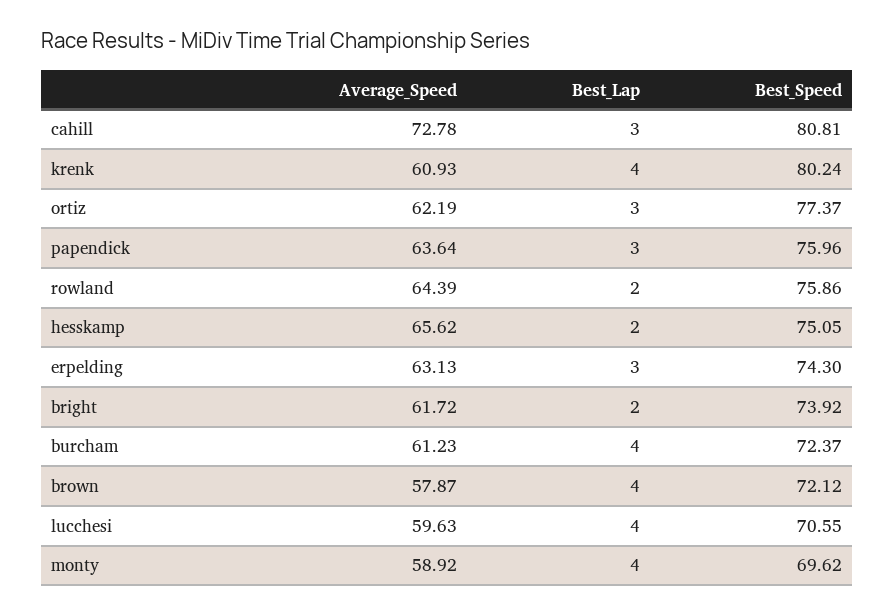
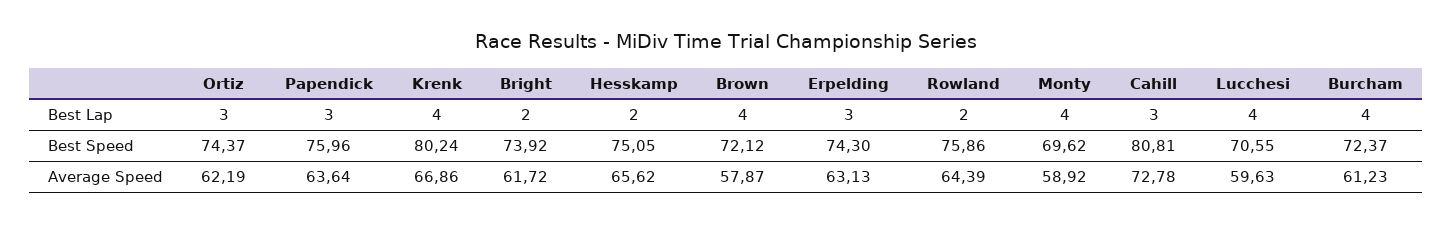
  {
    "Average_Speed": {
      "cahill": 72.78,
-     "krenk": 60.93,
+     "krenk": 66.86,
      "ortiz": 62.19,
      "papendick": 63.64,
      "rowland": 64.39,
      "hesskamp": 65.62,
      "erpelding": 63.13,
      "bright": 61.72,
      "burcham": 61.23,
      "brown": 57.87,
      "lucchesi": 59.63,
      "monty": 58.92
    },
    "Best_Lap": {
      "cahill": 3,
      "krenk": 4,
      "ortiz": 3,
      "papendick": 3,
      "rowland": 2,
      "hesskamp": 2,
      "erpelding": 3,
      "bright": 2,
      "burcham": 4,
      "brown": 4,
      "lucchesi": 4,
      "monty": 4
    },
    "Best_Speed": {
      "cahill": 80.81,
      "krenk": 80.24,
-     "ortiz": 77.37,
+     "ortiz": 74.37,
      "papendick": 75.96,
      "rowland": 75.86,
      "hesskamp": 75.05,
      "erpelding": 74.3,
      "bright": 73.92,
      "burcham": 72.37,
      "brown": 72.12,
      "lucchesi": 70.55,
      "monty": 69.62
    }
  }

